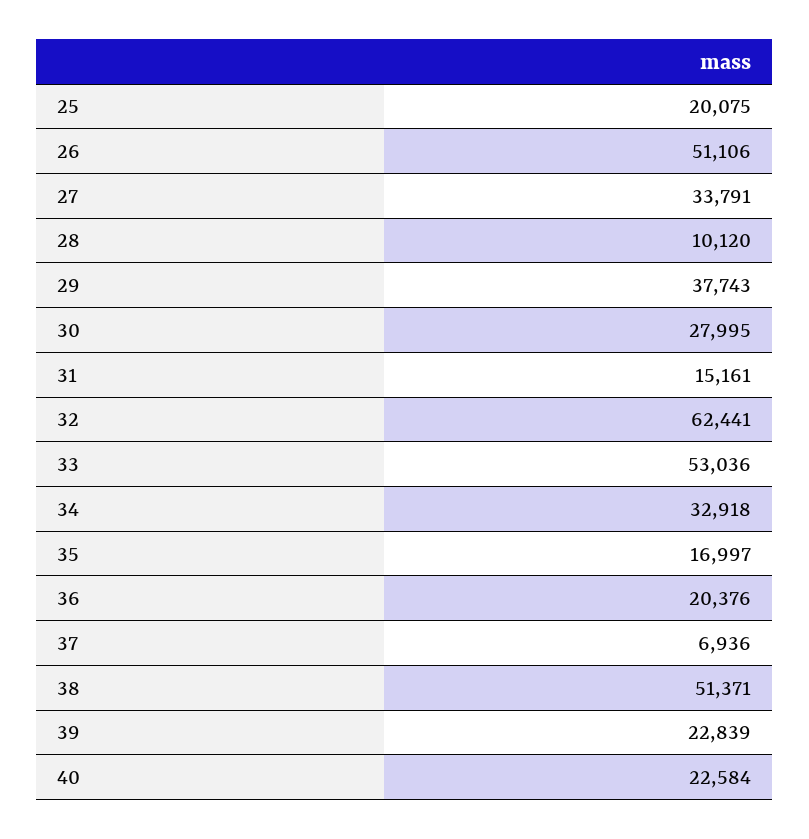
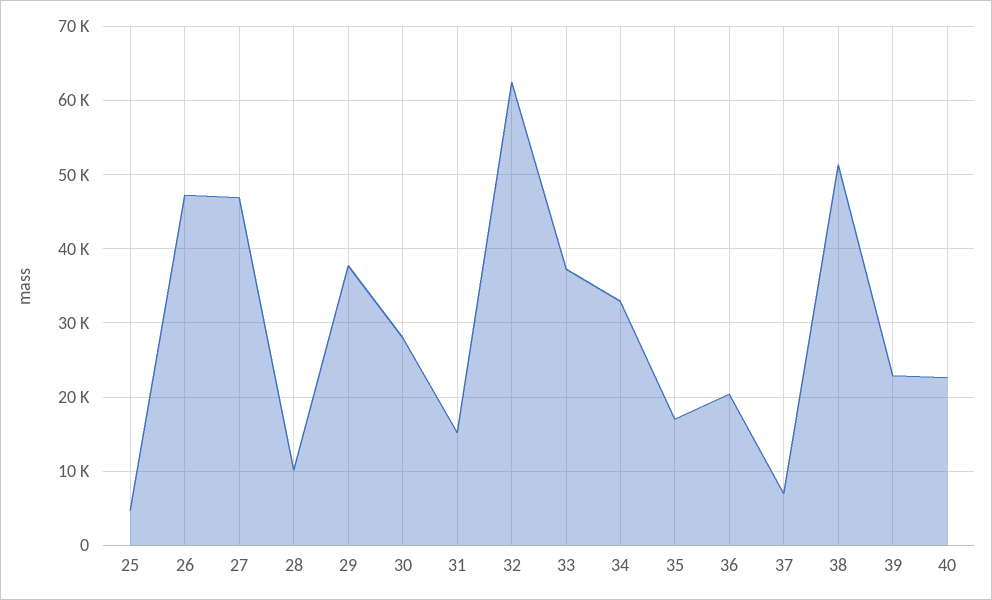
  {
-   "25": 20075,
+   "25": 5000,
-   "26": 51106,
+   "26": 47000,
-   "27": 33791,
+   "27": 47000,
    "28": 10120,
    "29": 37743,
    "30": 27995,
    "31": 15161,
    "32": 62441,
-   "33": 53036,
+   "33": 37000,
    "34": 32918,
    "35": 16997,
    "36": 20376,
    "37": 6936,
    "38": 51371,
    "39": 22839,
    "40": 22584
  }

